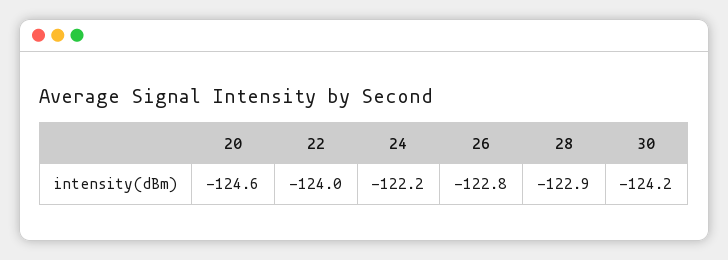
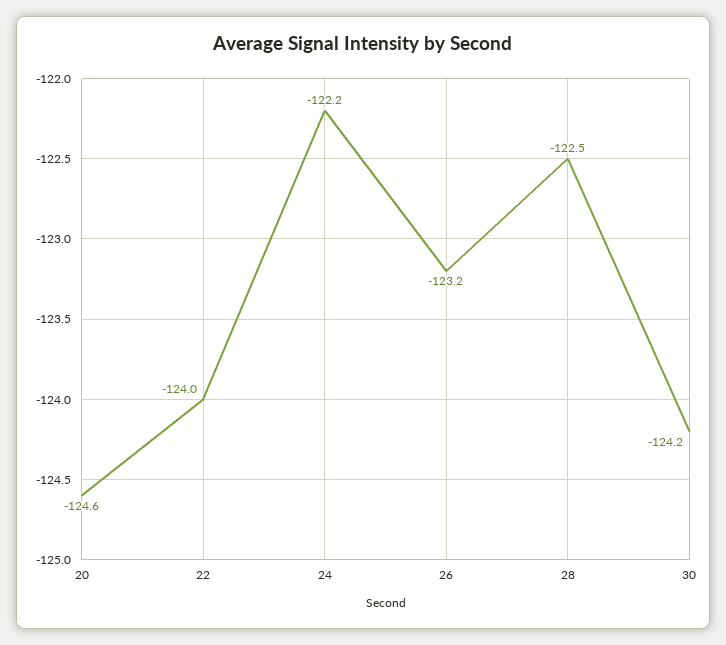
  {
    "20": -124.6,
    "22": -124,
    "24": -122.2,
-   "26": -122.8,
+   "26": -123.2,
-   "28": -122.9,
+   "28": -122.5,
    "30": -124.2
  }

